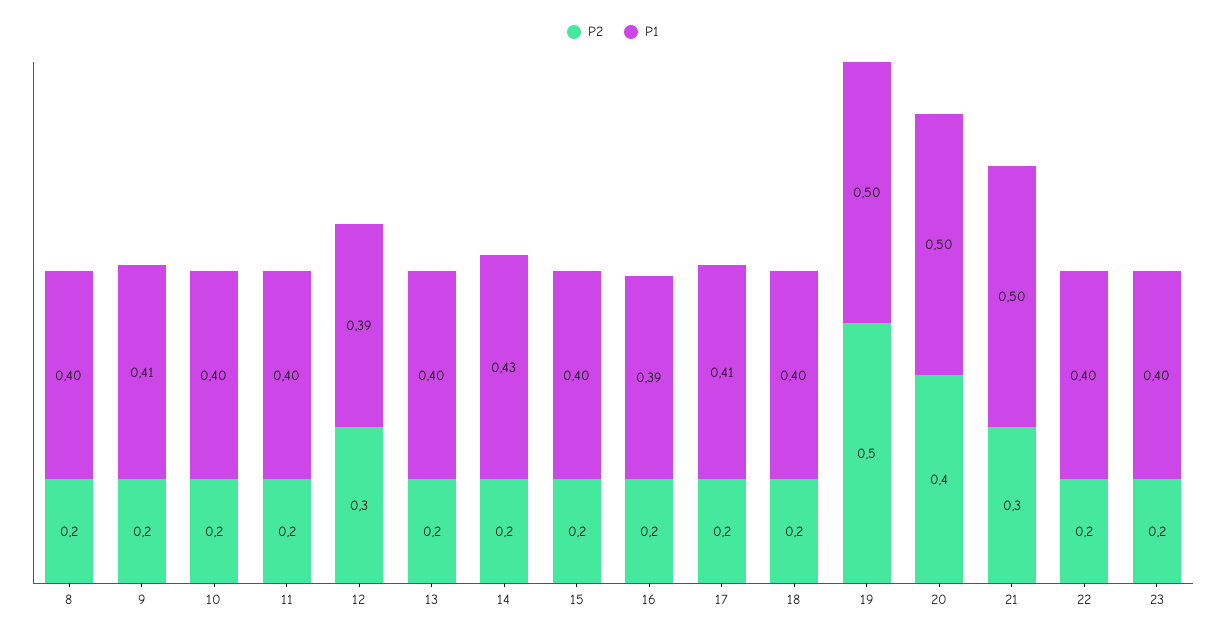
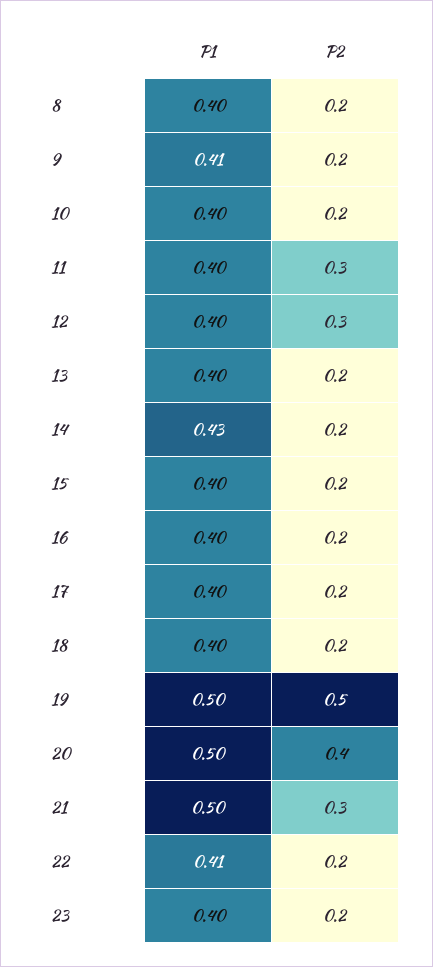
  {
    "P2": {
      "8": 0.2,
      "9": 0.2,
      "10": 0.2,
-     "11": 0.2,
+     "11": 0.3,
      "12": 0.3,
      "13": 0.2,
      "14": 0.2,
      "15": 0.2,
      "16": 0.2,
      "17": 0.2,
      "18": 0.2,
      "19": 0.5,
      "20": 0.4,
      "21": 0.3,
      "22": 0.2,
      "23": 0.2
    },
    "P1": {
      "8": 0.4,
      "9": 0.41,
      "10": 0.4,
      "11": 0.4,
-     "12": 0.39,
+     "12": 0.4,
      "13": 0.4,
      "14": 0.43,
      "15": 0.4,
-     "16": 0.39,
+     "16": 0.4,
-     "17": 0.41,
+     "17": 0.4,
      "18": 0.4,
      "19": 0.5,
      "20": 0.5,
      "21": 0.5,
-     "22": 0.4,
+     "22": 0.41,
      "23": 0.4
    }
  }

